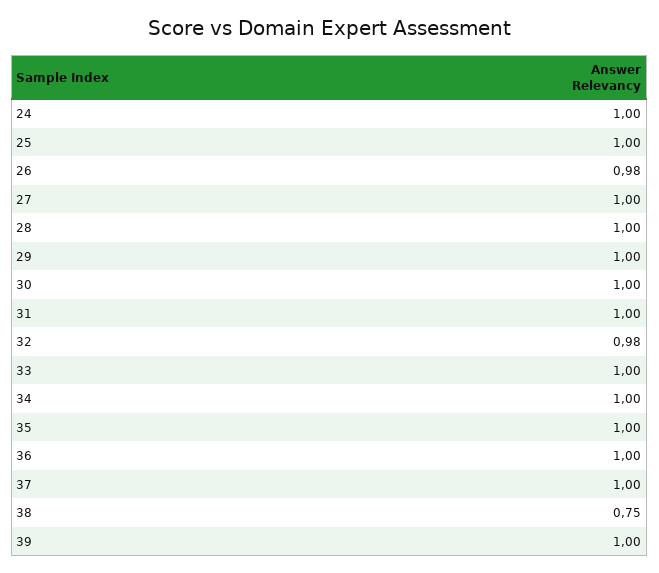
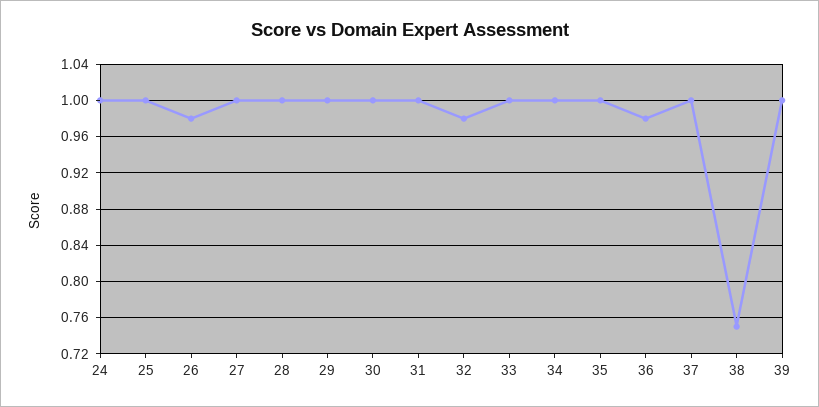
  {
    "24": 1,
    "25": 1,
    "26": 0.98,
    "27": 1,
    "28": 1,
    "29": 1,
    "30": 1,
    "31": 1,
    "32": 0.98,
    "33": 1,
    "34": 1,
    "35": 1,
-   "36": 1,
+   "36": 0.98,
    "37": 1,
    "38": 0.75,
    "39": 1
  }

